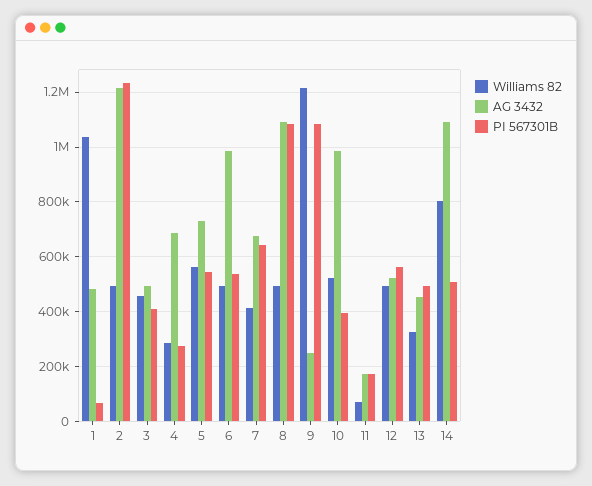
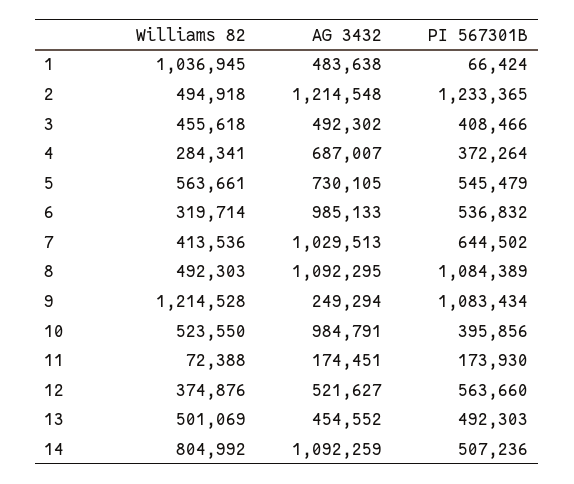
  {
    "Williams 82": {
      "1": 1036945,
      "2": 494918,
      "3": 455618,
      "4": 284341,
      "5": 563661,
-     "6": 500000,
+     "6": 319714,
      "7": 413536,
      "8": 492303,
      "9": 1214528,
      "10": 523550,
      "11": 72388,
-     "12": 500000,
+     "12": 374876,
-     "13": 325000,
+     "13": 501069,
      "14": 804992
    },
    "AG 3432": {
      "1": 483638,
      "2": 1214548,
      "3": 492302,
      "4": 687007,
      "5": 730105,
      "6": 985133,
-     "7": 675000,
+     "7": 1029513,
      "8": 1092295,
      "9": 249294,
      "10": 984791,
      "11": 174451,
      "12": 521627,
      "13": 454552,
      "14": 1092259
    },
    "PI 567301B": {
      "1": 66424,
      "2": 1233365,
      "3": 408466,
-     "4": 275000,
+     "4": 372264,
      "5": 545479,
      "6": 536832,
      "7": 644502,
      "8": 1084389,
      "9": 1083434,
      "10": 395856,
      "11": 173930,
      "12": 563660,
      "13": 492303,
      "14": 507236
    }
  }

